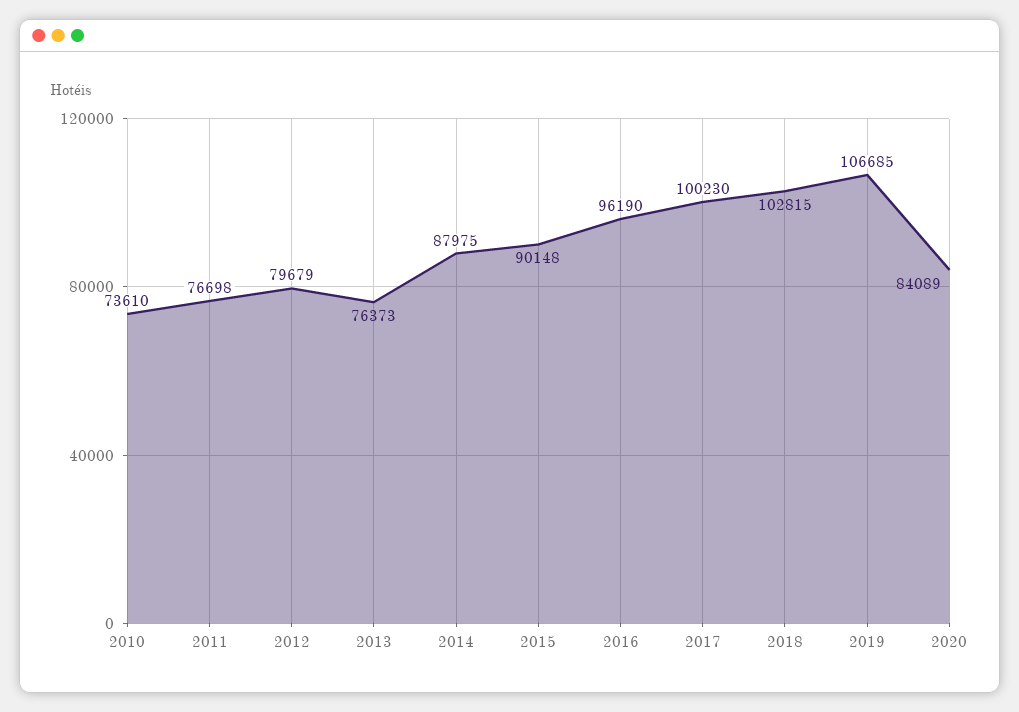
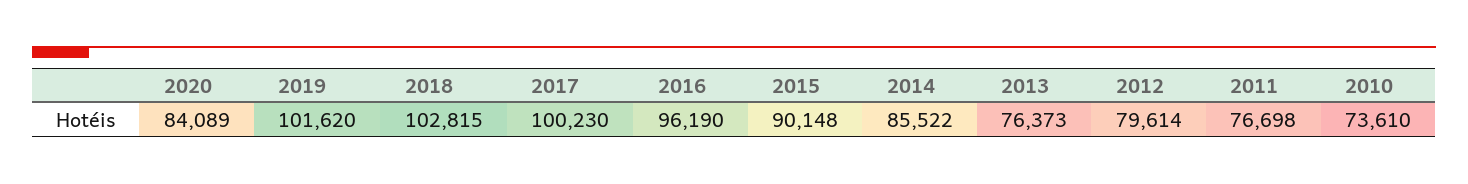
  {
    "2010": 73610,
    "2011": 76698,
-   "2012": 79679,
+   "2012": 79614,
    "2013": 76373,
-   "2014": 87975,
+   "2014": 85522,
    "2015": 90148,
    "2016": 96190,
    "2017": 100230,
    "2018": 102815,
-   "2019": 106685,
+   "2019": 101620,
    "2020": 84089
  }

